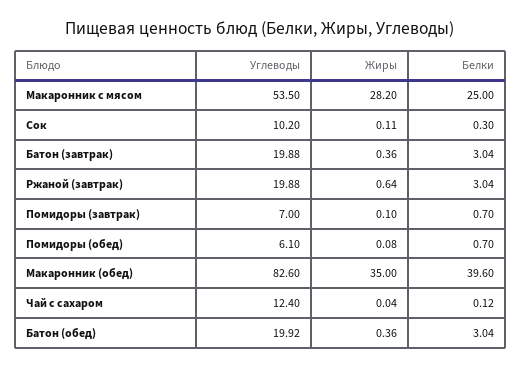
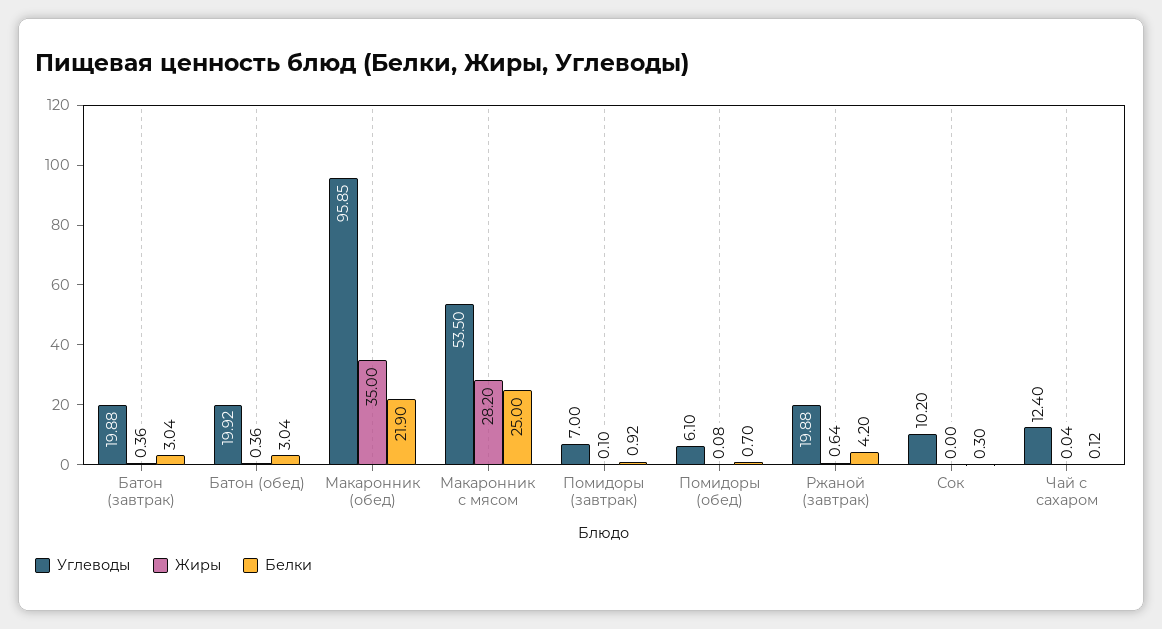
  {
    "Углеводы": {
      "Макаронник с мясом": 53.5,
      "Сок": 10.2,
      "Батон (завтрак)": 19.88,
      "Ржаной (завтрак)": 19.88,
      "Помидоры (завтрак)": 7,
      "Помидоры (обед)": 6.1,
-     "Макаронник (обед)": 82.6,
+     "Макаронник (обед)": 95.85,
      "Чай с сахаром": 12.4,
      "Батон (обед)": 19.92
    },
    "Жиры": {
      "Макаронник с мясом": 28.2,
-     "Сок": 0.11,
+     "Сок": 0,
      "Батон (завтрак)": 0.36,
      "Ржаной (завтрак)": 0.64,
      "Помидоры (завтрак)": 0.1,
      "Помидоры (обед)": 0.08,
      "Макаронник (обед)": 35,
      "Чай с сахаром": 0.04,
      "Батон (обед)": 0.36
    },
    "Белки": {
      "Макаронник с мясом": 25,
      "Сок": 0.3,
      "Батон (завтрак)": 3.04,
-     "Ржаной (завтрак)": 3.04,
+     "Ржаной (завтрак)": 4.2,
-     "Помидоры (завтрак)": 0.7,
+     "Помидоры (завтрак)": 0.92,
      "Помидоры (обед)": 0.7,
-     "Макаронник (обед)": 39.6,
+     "Макаронник (обед)": 21.9,
      "Чай с сахаром": 0.12,
      "Батон (обед)": 3.04
    }
  }

